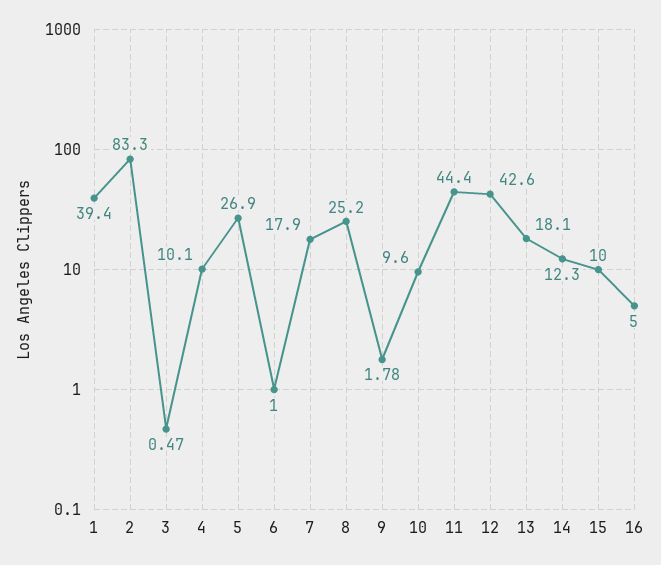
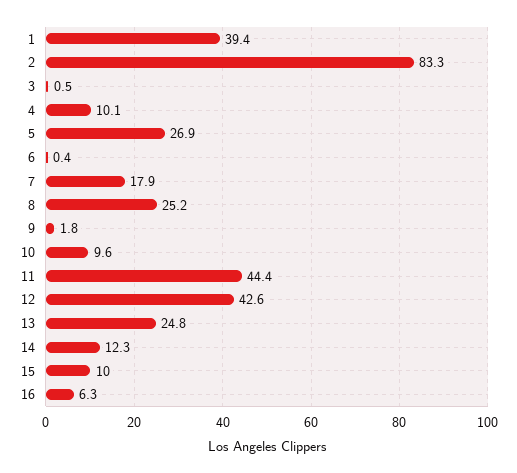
  {
    "1": 39.4,
    "2": 83.3,
    "3": 0.47,
    "4": 10.1,
    "5": 26.9,
-   "6": 1,
+   "6": 0.4,
    "7": 17.9,
    "8": 25.2,
    "9": 1.78,
    "10": 9.6,
    "11": 44.4,
    "12": 42.6,
-   "13": 18.1,
+   "13": 24.8,
    "14": 12.3,
    "15": 10,
-   "16": 5
+   "16": 6.3
  }

